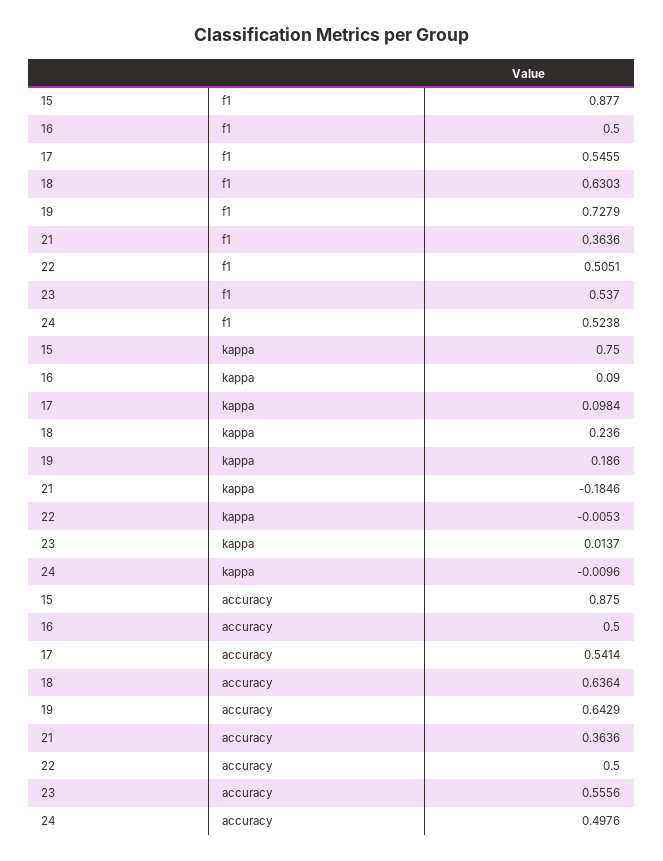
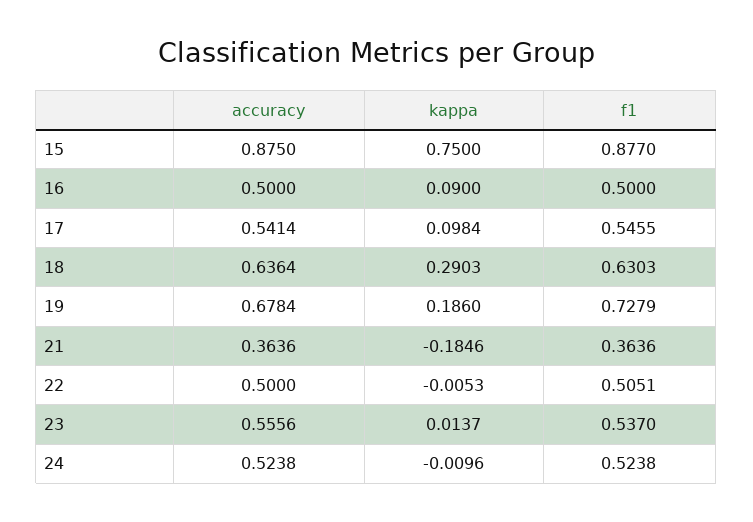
  {
    "15": {
      "f1": 0.877,
      "kappa": 0.75,
      "accuracy": 0.875
    },
    "16": {
      "f1": 0.5,
      "kappa": 0.09,
      "accuracy": 0.5
    },
    "17": {
      "f1": 0.5455,
      "kappa": 0.0984,
      "accuracy": 0.5414
    },
    "18": {
      "f1": 0.6303,
-     "kappa": 0.236,
+     "kappa": 0.2903,
      "accuracy": 0.6364
    },
    "19": {
      "f1": 0.7279,
      "kappa": 0.186,
-     "accuracy": 0.6429
+     "accuracy": 0.6784
    },
    "21": {
      "f1": 0.3636,
      "kappa": -0.1846,
      "accuracy": 0.3636
    },
    "22": {
      "f1": 0.5051,
      "kappa": -0.0053,
      "accuracy": 0.5
    },
    "23": {
      "f1": 0.537,
      "kappa": 0.0137,
      "accuracy": 0.5556
    },
    "24": {
      "f1": 0.5238,
      "kappa": -0.0096,
-     "accuracy": 0.4976
+     "accuracy": 0.5238
    }
  }

